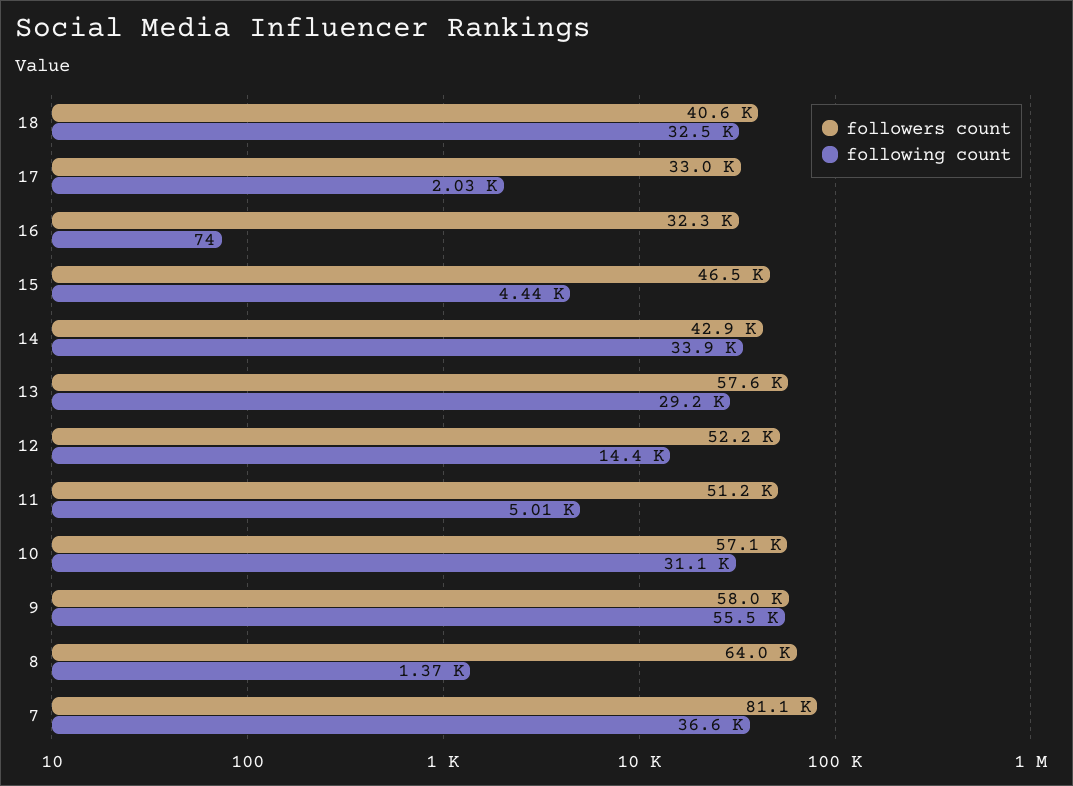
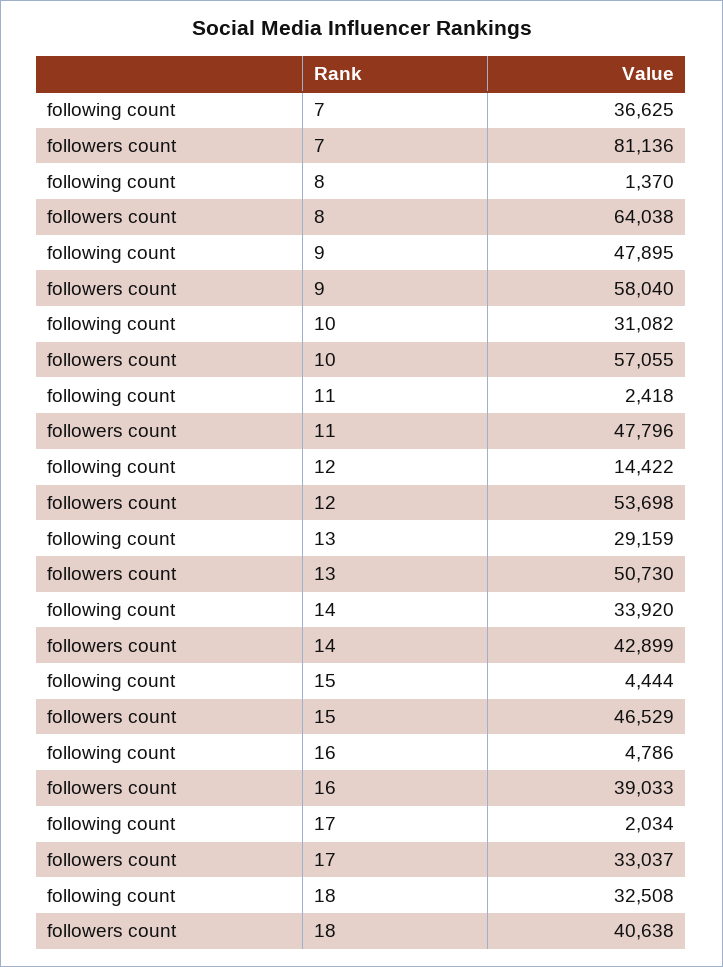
  {
    "followers count": {
      "18": 40638,
      "17": 33037,
-     "16": 32300,
+     "16": 39033,
      "15": 46529,
      "14": 42899,
-     "13": 57600,
+     "13": 50730,
-     "12": 52200,
+     "12": 53698,
-     "11": 51200,
+     "11": 47796,
      "10": 57055,
      "9": 58040,
      "8": 64038,
      "7": 81136
    },
    "following count": {
      "18": 32508,
      "17": 2034,
-     "16": 74,
+     "16": 4786,
      "15": 4444,
      "14": 33920,
      "13": 29159,
      "12": 14422,
-     "11": 5010,
+     "11": 2418,
      "10": 31082,
-     "9": 55500,
+     "9": 47895,
      "8": 1370,
      "7": 36625
    }
  }

